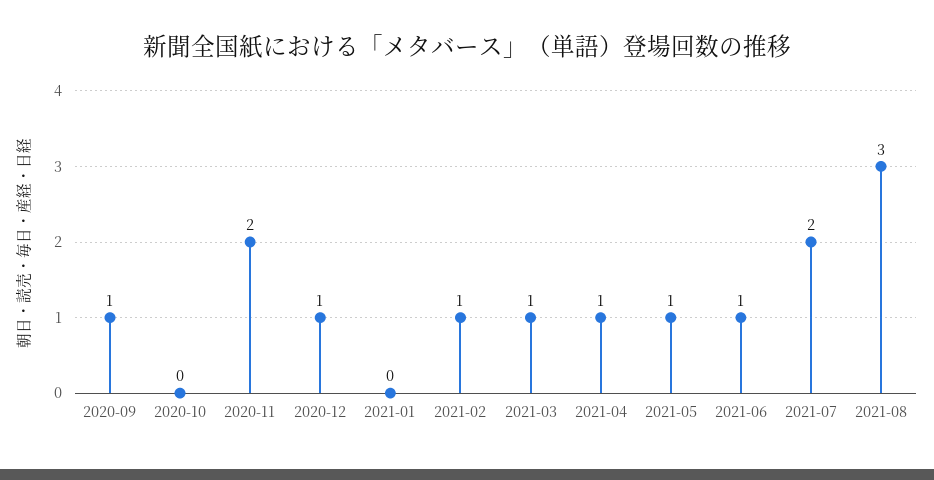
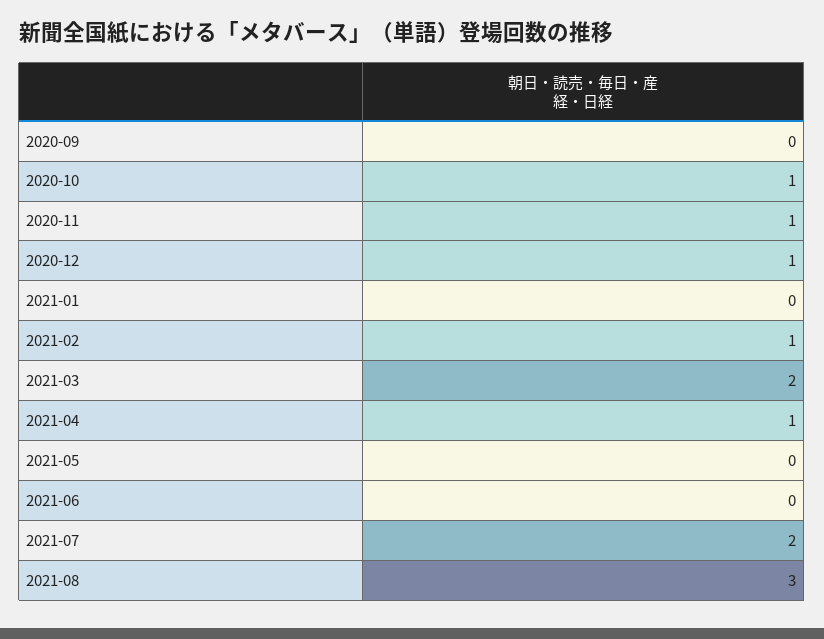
  {
-   "2020-09": 1,
+   "2020-09": 0,
-   "2020-10": 0,
+   "2020-10": 1,
-   "2020-11": 2,
+   "2020-11": 1,
    "2020-12": 1,
    "2021-01": 0,
    "2021-02": 1,
-   "2021-03": 1,
+   "2021-03": 2,
    "2021-04": 1,
-   "2021-05": 1,
+   "2021-05": 0,
-   "2021-06": 1,
+   "2021-06": 0,
    "2021-07": 2,
    "2021-08": 3
  }

